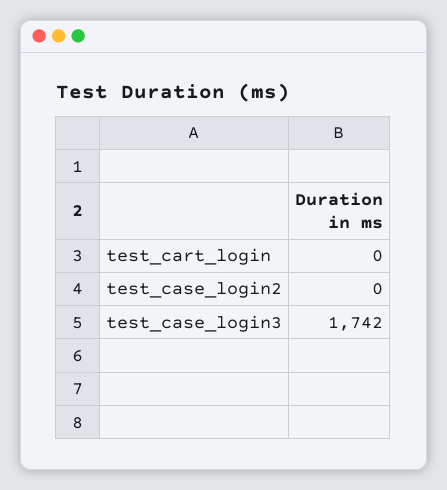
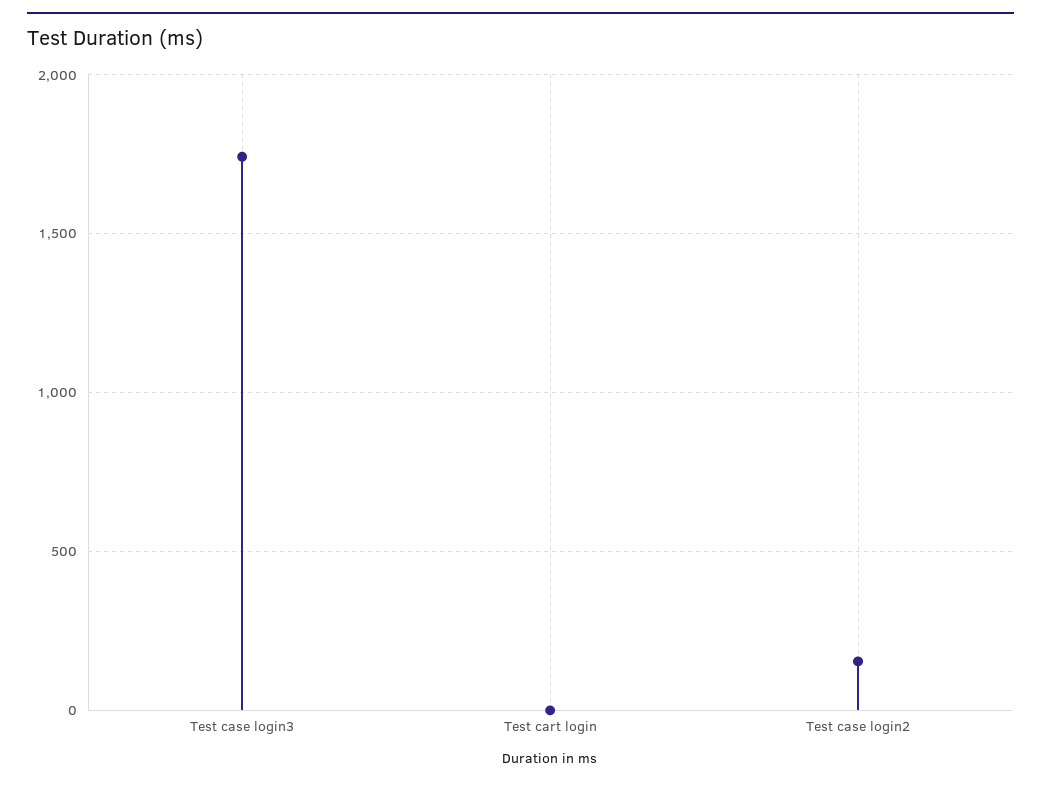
  {
    "test_cart_login": 0,
-   "test_case_login2": 0,
+   "test_case_login2": 150,
    "test_case_login3": 1742
  }

